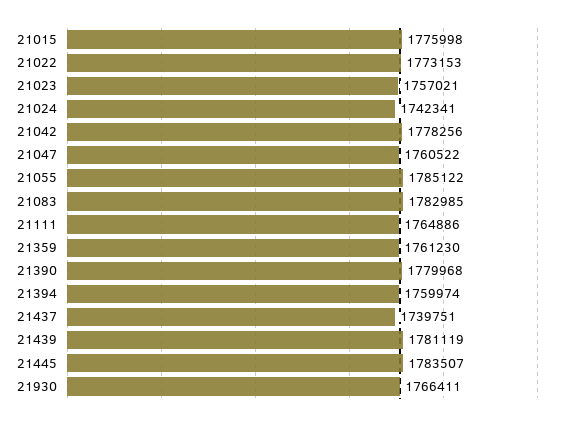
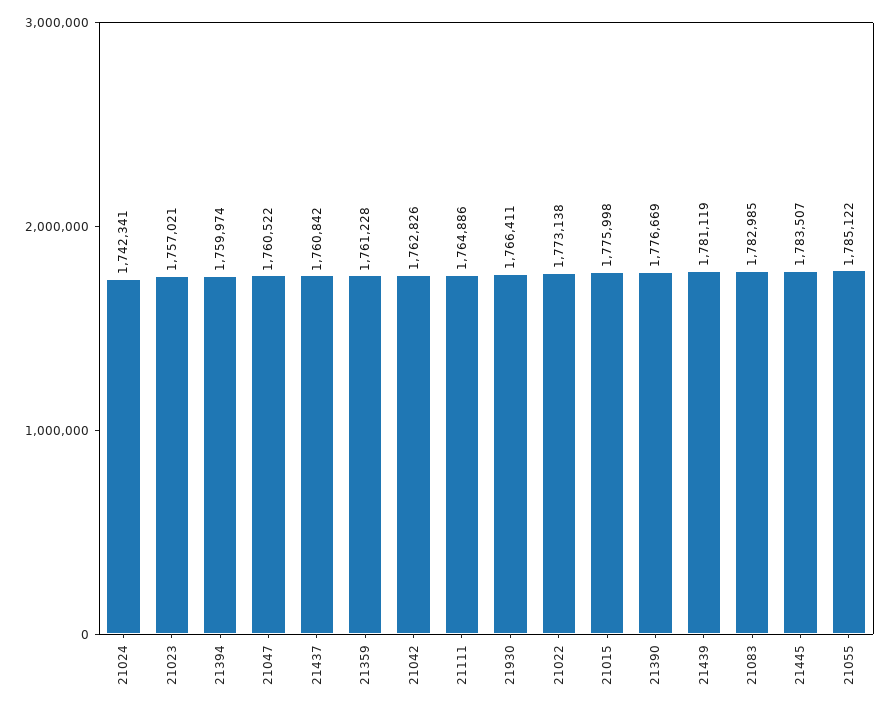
  {
    "21015": 1775998,
-   "21022": 1773153,
+   "21022": 1773138,
    "21023": 1757021,
    "21024": 1742341,
-   "21042": 1778256,
+   "21042": 1762826,
    "21047": 1760522,
    "21055": 1785122,
    "21083": 1782985,
    "21111": 1764886,
-   "21359": 1761230,
+   "21359": 1761228,
-   "21390": 1779968,
+   "21390": 1776669,
    "21394": 1759974,
-   "21437": 1739751,
+   "21437": 1760842,
    "21439": 1781119,
    "21445": 1783507,
    "21930": 1766411
  }

